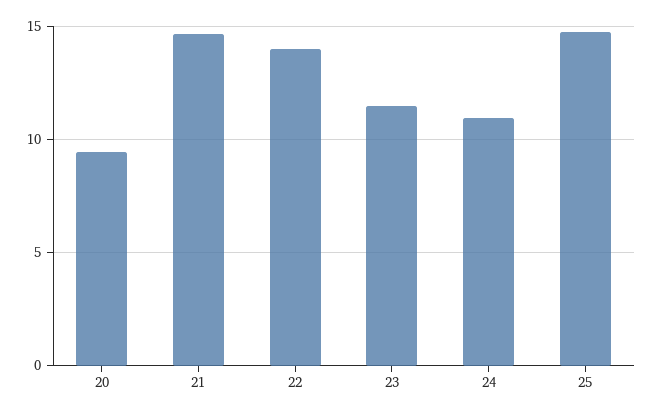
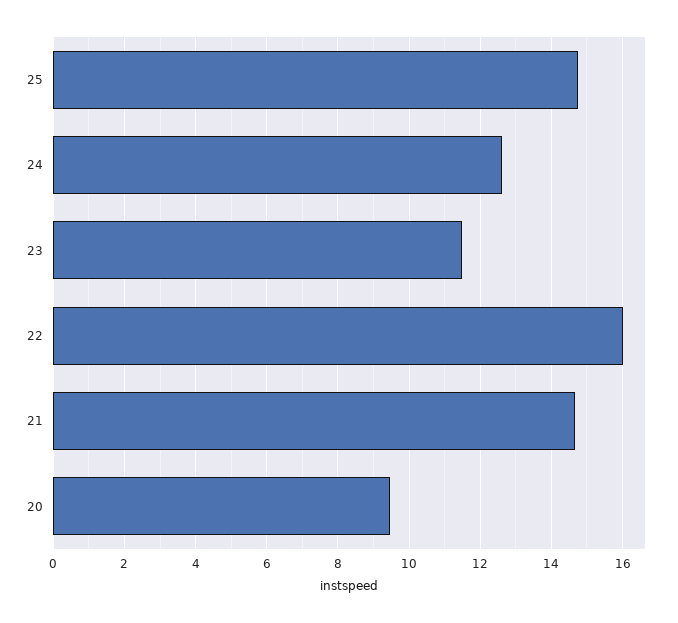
  {
    "20": 9.4,
    "21": 14.6,
-   "22": 14,
+   "22": 16,
    "23": 11.4,
-   "24": 11,
+   "24": 12.6,
    "25": 14.8
  }

